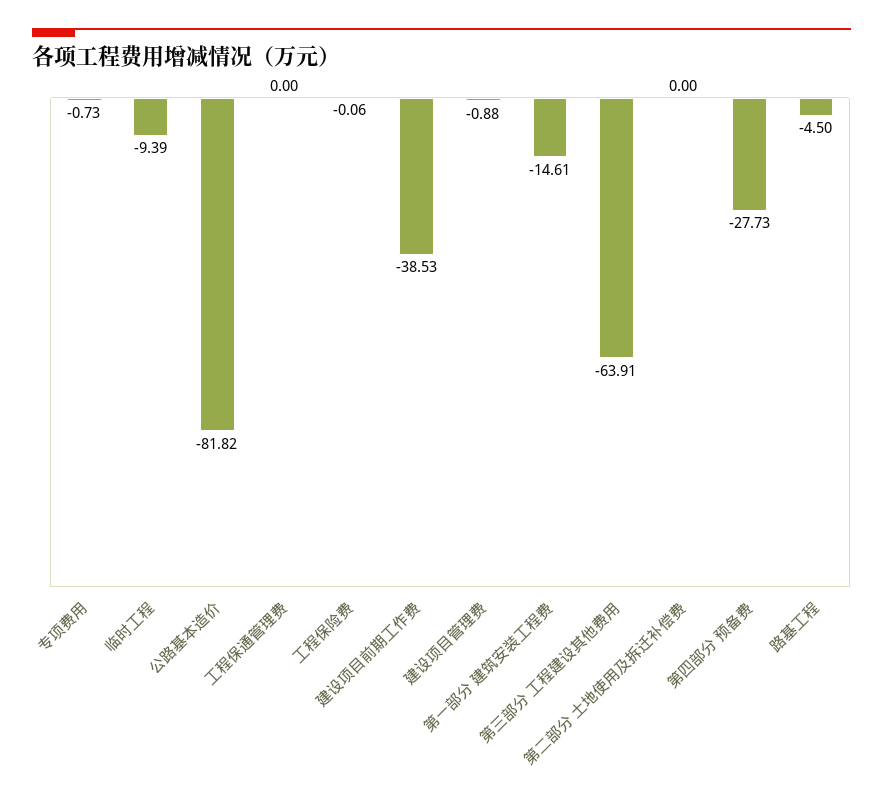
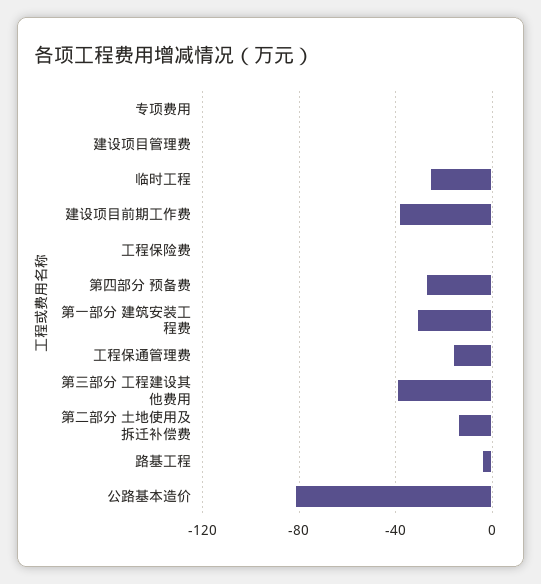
  {
    "专项费用": -0.73,
-   "临时工程": -9.39,
+   "临时工程": -25,
    "公路基本造价": -81.82,
-   "工程保通管理费": 0,
+   "工程保通管理费": -15,
    "工程保险费": -0.06,
    "建设项目前期工作费": -38.53,
    "建设项目管理费": -0.88,
-   "第一部分 建筑安装工程费": -14.61,
+   "第一部分 建筑安装工程费": -30,
-   "第三部分 工程建设其他费用": -63.91,
+   "第三部分 工程建设其他费用": -40,
-   "第二部分 土地使用及拆迁补偿费": 0,
+   "第二部分 土地使用及拆迁补偿费": -15,
    "第四部分 预备费": -27.73,
    "路基工程": -4.5
  }

